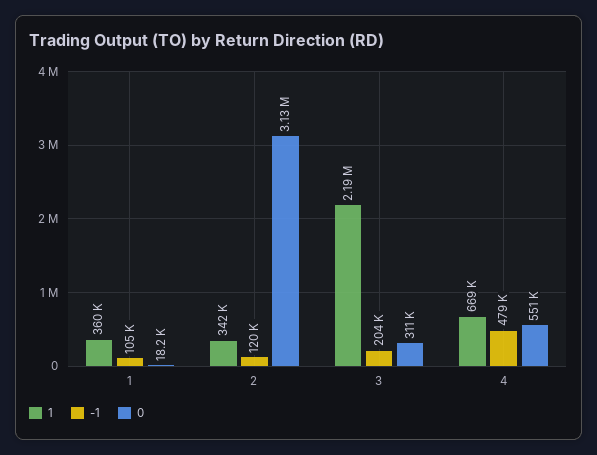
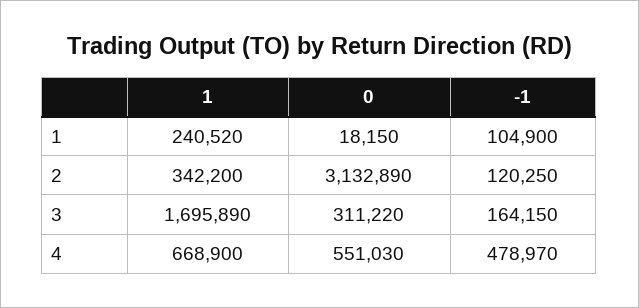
  {
    "1": {
-     "1": 360000,
+     "1": 240520,
      "2": 342200,
-     "3": 2190000,
+     "3": 1695890,
      "4": 668900
    },
    "-1": {
      "1": 104900,
      "2": 120250,
-     "3": 204000,
+     "3": 164150,
      "4": 478970
    },
    "0": {
      "1": 18150,
      "2": 3132890,
      "3": 311220,
      "4": 551030
    }
  }

